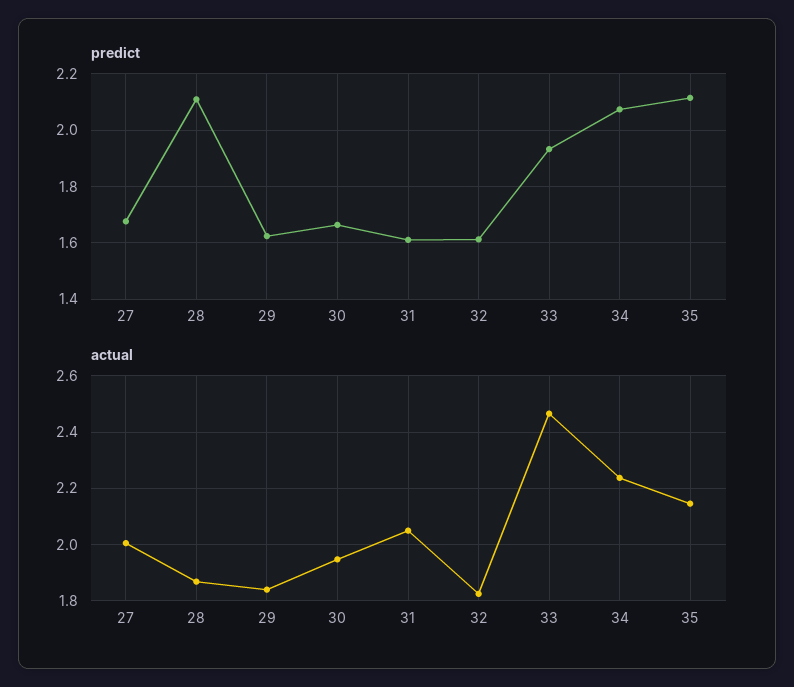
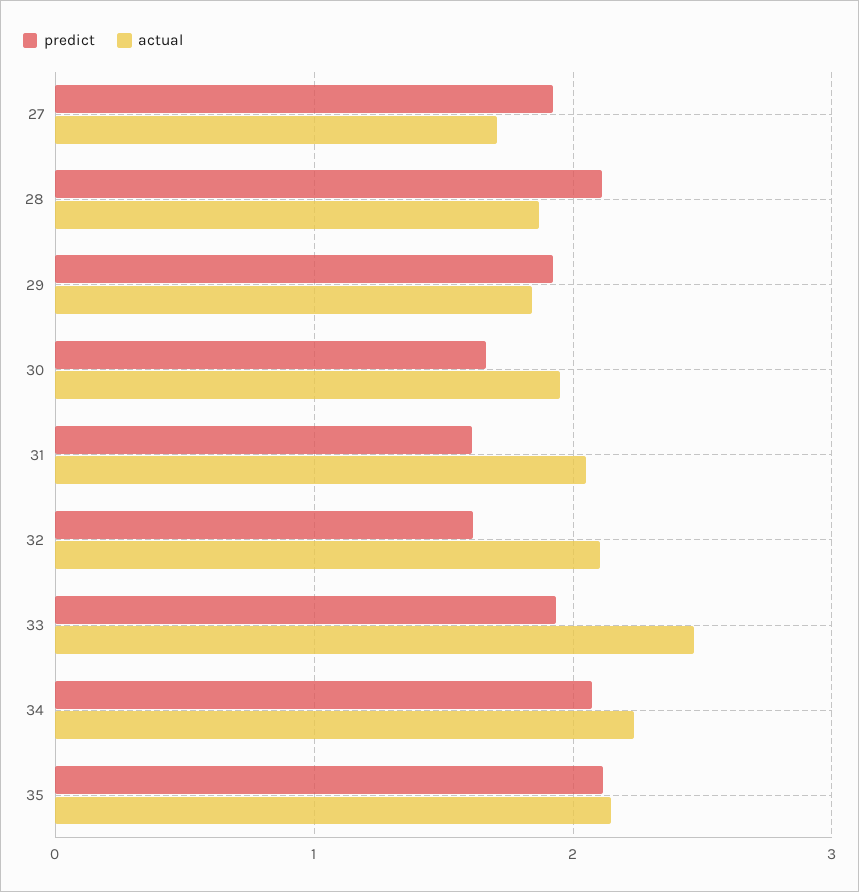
  {
    "predict": {
-     "27": 1.675,
+     "27": 1.9,
      "28": 2.1,
-     "29": 1.625,
+     "29": 1.9,
      "30": 1.675,
      "31": 1.6,
      "32": 1.6,
      "33": 1.925,
      "34": 2.075,
      "35": 2.125
    },
    "actual": {
-     "27": 2,
+     "27": 1.7,
      "28": 1.875,
      "29": 1.85,
      "30": 1.95,
      "31": 2.05,
-     "32": 1.825,
+     "32": 2.1,
      "33": 2.475,
      "34": 2.225,
      "35": 2.15
    }
  }

